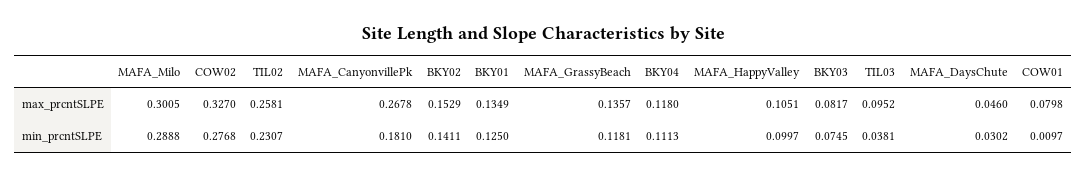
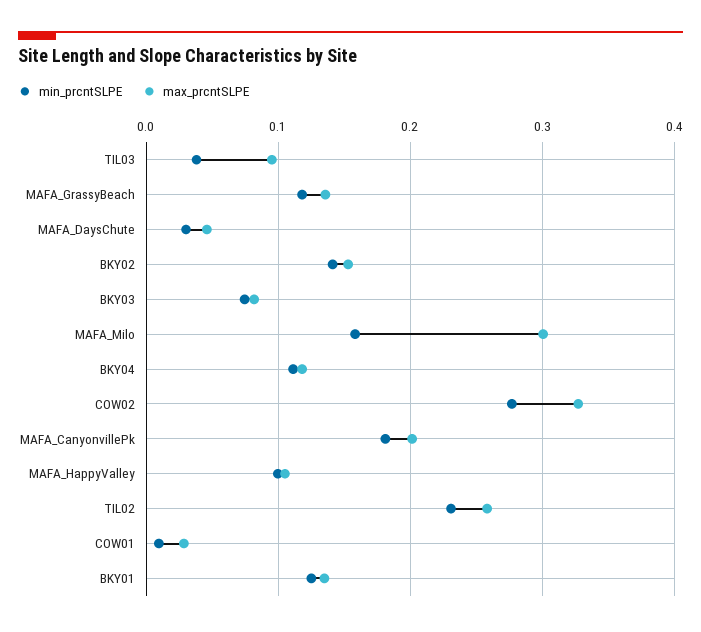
  {
    "max_prcntSLPE": {
      "MAFA_Milo": 0.3005,
      "COW02": 0.327,
      "TIL02": 0.2581,
-     "MAFA_CanyonvillePk": 0.2678,
+     "MAFA_CanyonvillePk": 0.2,
      "BKY02": 0.1529,
      "BKY01": 0.1349,
      "MAFA_GrassyBeach": 0.1357,
      "BKY04": 0.118,
      "MAFA_HappyValley": 0.1051,
      "BKY03": 0.0817,
      "TIL03": 0.0952,
      "MAFA_DaysChute": 0.046,
-     "COW01": 0.0798
+     "COW01": 0.03
    },
    "min_prcntSLPE": {
-     "MAFA_Milo": 0.2888,
+     "MAFA_Milo": 0.16,
      "COW02": 0.2768,
      "TIL02": 0.2307,
      "MAFA_CanyonvillePk": 0.181,
      "BKY02": 0.1411,
      "BKY01": 0.125,
      "MAFA_GrassyBeach": 0.1181,
      "BKY04": 0.1113,
      "MAFA_HappyValley": 0.0997,
      "BKY03": 0.0745,
      "TIL03": 0.0381,
      "MAFA_DaysChute": 0.0302,
      "COW01": 0.0097
    }
  }

